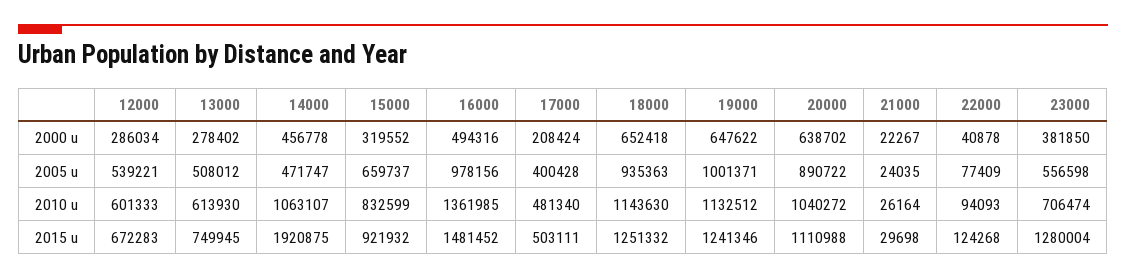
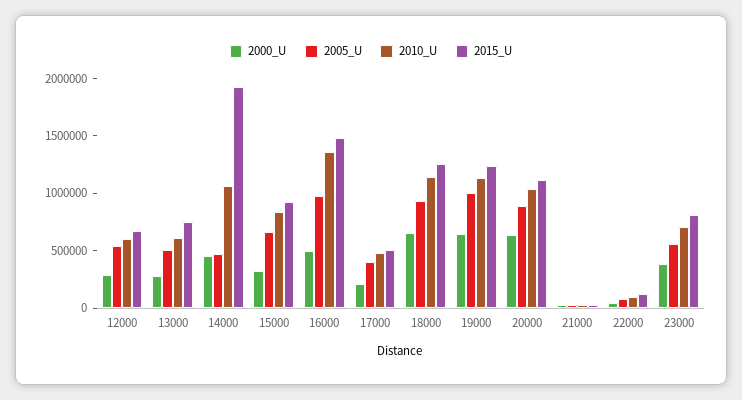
  {
    "2000 u": {
      "12000": 286034,
      "13000": 278402,
      "14000": 456778,
      "15000": 319552,
      "16000": 494316,
      "17000": 208424,
      "18000": 652418,
      "19000": 647622,
      "20000": 638702,
      "21000": 22267,
      "22000": 40878,
      "23000": 381850
    },
    "2005 u": {
      "12000": 539221,
      "13000": 508012,
      "14000": 471747,
      "15000": 659737,
      "16000": 978156,
      "17000": 400428,
      "18000": 935363,
      "19000": 1001371,
      "20000": 890722,
      "21000": 24035,
      "22000": 77409,
      "23000": 556598
    },
    "2010 u": {
      "12000": 601333,
      "13000": 613930,
      "14000": 1063107,
      "15000": 832599,
      "16000": 1361985,
      "17000": 481340,
      "18000": 1143630,
      "19000": 1132512,
      "20000": 1040272,
      "21000": 26164,
      "22000": 94093,
      "23000": 706474
    },
    "2015 u": {
      "12000": 672283,
      "13000": 749945,
      "14000": 1920875,
      "15000": 921932,
      "16000": 1481452,
      "17000": 503111,
      "18000": 1251332,
      "19000": 1241346,
      "20000": 1110988,
      "21000": 29698,
      "22000": 124268,
-     "23000": 1280004
+     "23000": 800000
    }
  }

